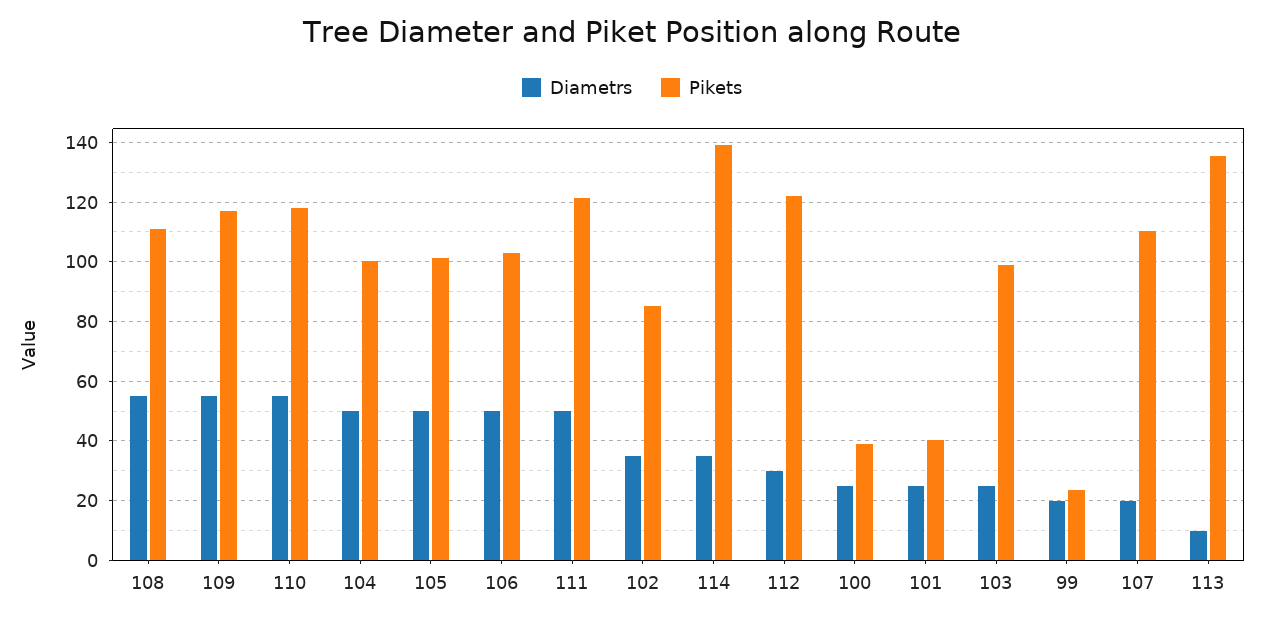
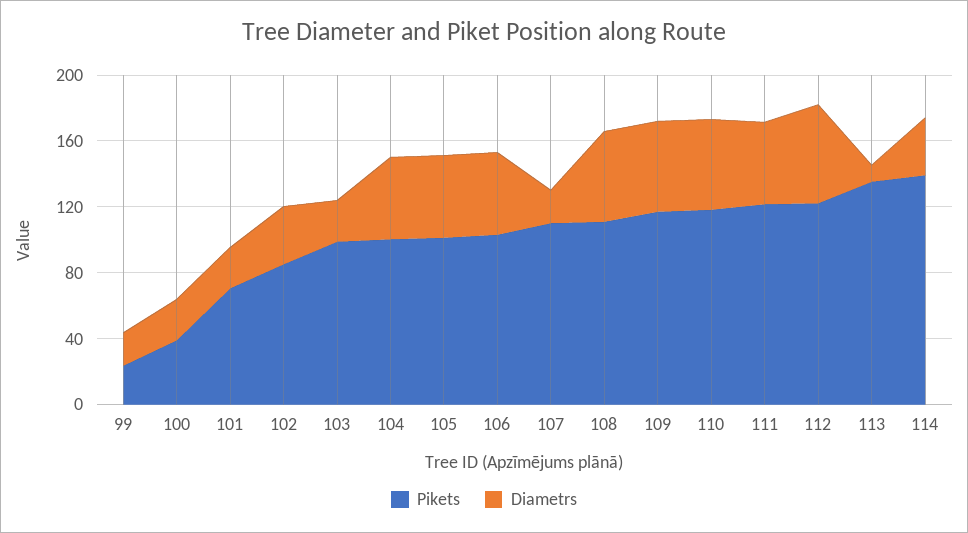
  {
    "Diametrs": {
      "108": 55,
      "109": 55,
      "110": 55,
      "104": 50,
      "105": 50,
      "106": 50,
      "111": 50,
      "102": 35,
      "114": 35,
-     "112": 30,
+     "112": 60,
      "100": 25,
      "101": 25,
      "103": 25,
      "99": 20,
      "107": 20,
      "113": 10
    },
    "Pikets": {
      "108": 110,
      "109": 117.5,
      "110": 117.5,
      "104": 100,
      "105": 100,
      "106": 102.5,
      "111": 122.5,
      "102": 85,
      "114": 140,
      "112": 122.5,
      "100": 40,
-     "101": 40,
+     "101": 70,
      "103": 100,
      "99": 22.5,
      "107": 110,
      "113": 135
    }
  }

